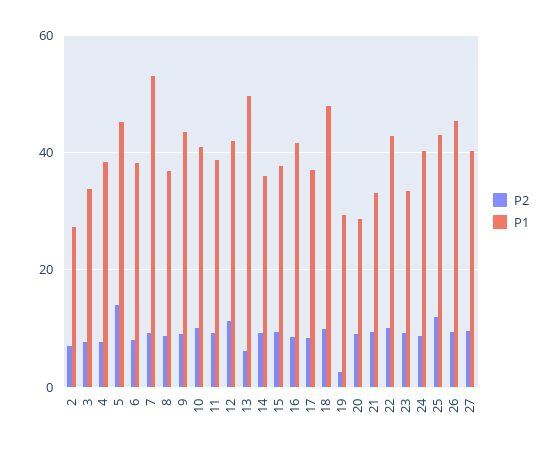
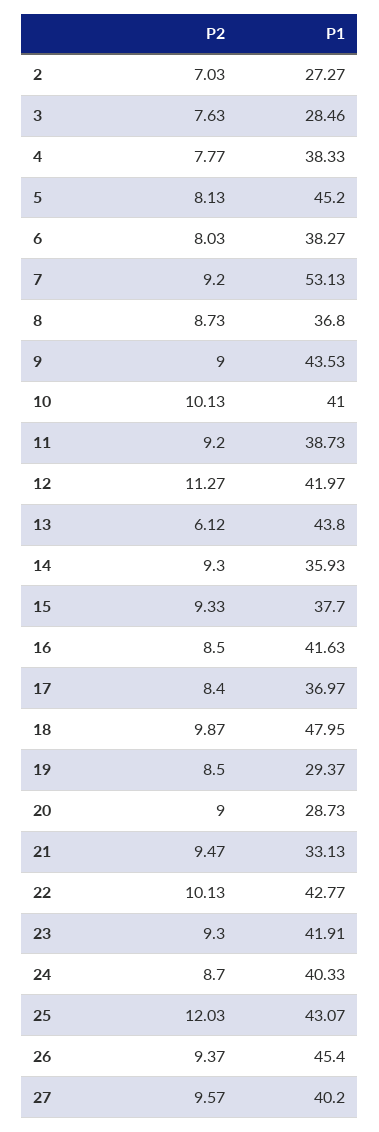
  {
    "P2": {
      "2": 7.03,
      "3": 7.63,
      "4": 7.77,
-     "5": 14,
+     "5": 8.13,
      "6": 8.03,
      "7": 9.2,
      "8": 8.73,
      "9": 9,
      "10": 10.13,
      "11": 9.2,
      "12": 11.27,
      "13": 6.12,
      "14": 9.3,
      "15": 9.33,
      "16": 8.5,
      "17": 8.4,
      "18": 9.87,
-     "19": 2,
+     "19": 8.5,
      "20": 9,
      "21": 9.47,
      "22": 10.13,
      "23": 9.3,
      "24": 8.7,
      "25": 12.03,
      "26": 9.37,
      "27": 9.57
    },
    "P1": {
      "2": 27.27,
-     "3": 34,
+     "3": 28.46,
      "4": 38.33,
      "5": 45.2,
      "6": 38.27,
      "7": 53.13,
      "8": 36.8,
      "9": 43.53,
      "10": 41,
      "11": 38.73,
      "12": 41.97,
-     "13": 50,
+     "13": 43.8,
      "14": 35.93,
      "15": 37.7,
      "16": 41.63,
      "17": 36.97,
      "18": 47.95,
      "19": 29.37,
      "20": 28.73,
      "21": 33.13,
      "22": 42.77,
-     "23": 34,
+     "23": 41.91,
      "24": 40.33,
      "25": 43.07,
      "26": 45.4,
      "27": 40.2
    }
  }

